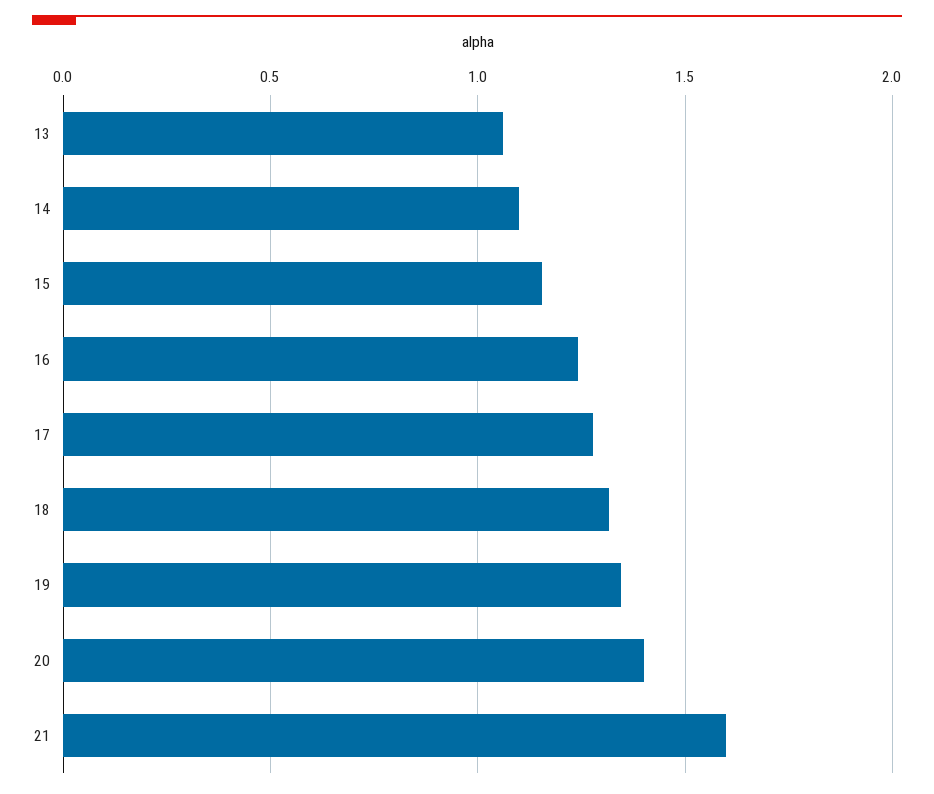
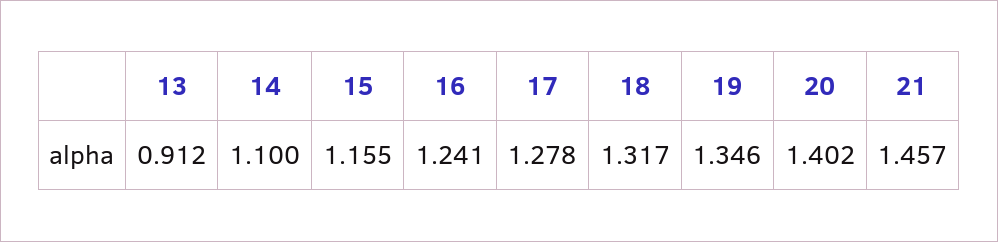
  {
-   "13": 1.05,
+   "13": 0.912,
    "14": 1.1,
    "15": 1.155,
    "16": 1.241,
    "17": 1.278,
    "18": 1.317,
    "19": 1.346,
    "20": 1.402,
-   "21": 1.6
+   "21": 1.457
  }

